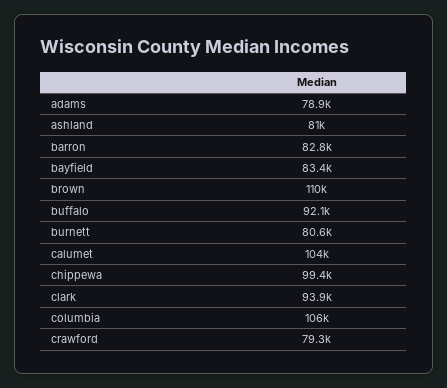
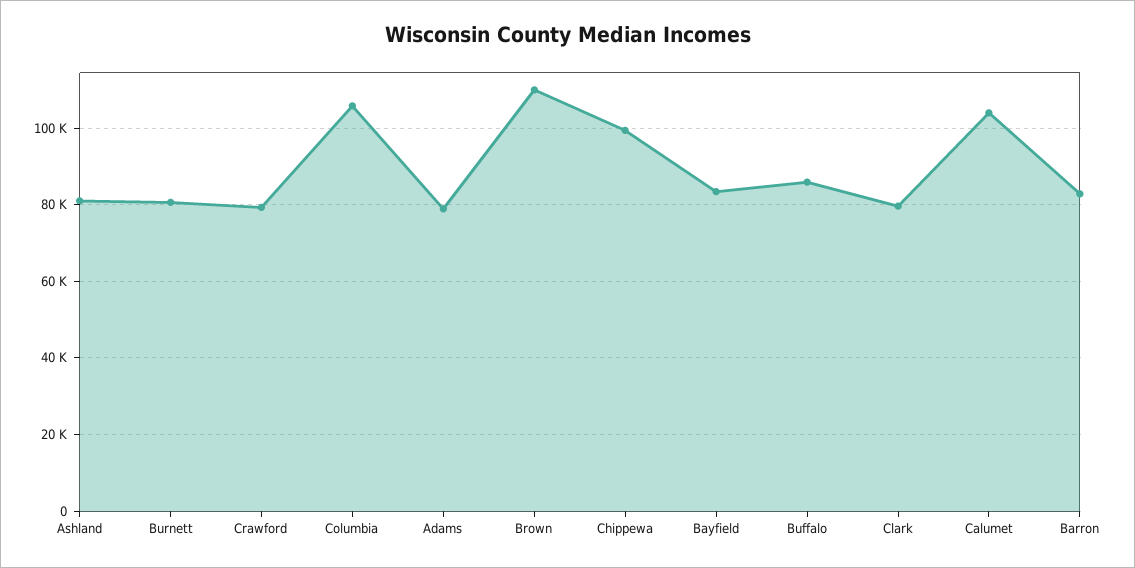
  {
    "adams": 78900,
    "ashland": 81000,
    "barron": 82800,
    "bayfield": 83400,
    "brown": 110000,
-   "buffalo": 92100,
+   "buffalo": 86000,
    "burnett": 80600,
    "calumet": 104000,
    "chippewa": 99400,
-   "clark": 93900,
+   "clark": 80000,
    "columbia": 106000,
    "crawford": 79300
  }

